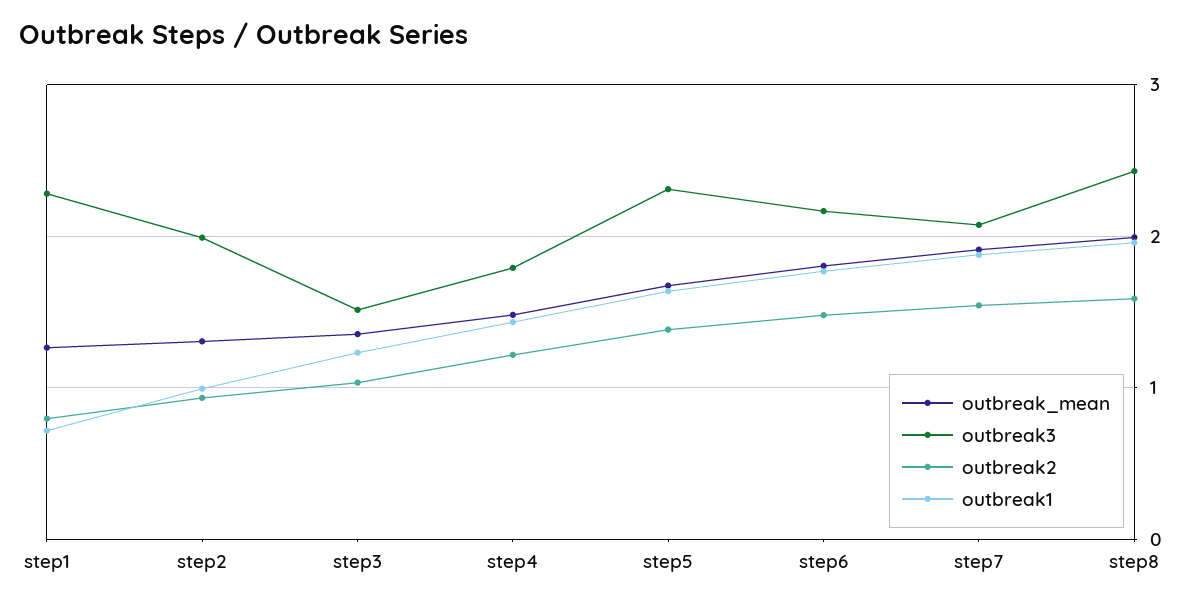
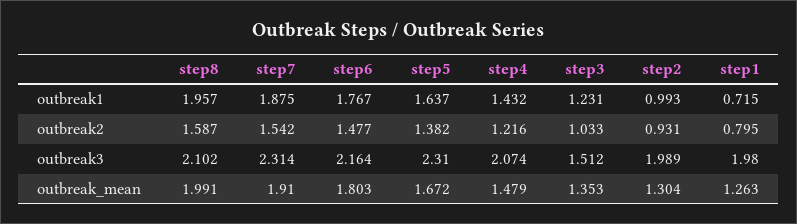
  {
    "outbreak_mean": {
      "step1": 1.263,
      "step2": 1.304,
      "step3": 1.353,
      "step4": 1.479,
      "step5": 1.672,
      "step6": 1.803,
      "step7": 1.91,
      "step8": 1.991
    },
    "outbreak3": {
-     "step1": 2.3,
+     "step1": 1.98,
      "step2": 1.989,
      "step3": 1.512,
-     "step4": 1.8,
+     "step4": 2.074,
      "step5": 2.31,
      "step6": 2.164,
-     "step7": 2.1,
+     "step7": 2.314,
-     "step8": 2.4
+     "step8": 2.102
    },
    "outbreak2": {
      "step1": 0.795,
      "step2": 0.931,
      "step3": 1.033,
      "step4": 1.216,
      "step5": 1.382,
      "step6": 1.477,
      "step7": 1.542,
      "step8": 1.587
    },
    "outbreak1": {
      "step1": 0.715,
      "step2": 0.993,
      "step3": 1.231,
      "step4": 1.432,
      "step5": 1.637,
      "step6": 1.767,
      "step7": 1.875,
      "step8": 1.957
    }
  }

